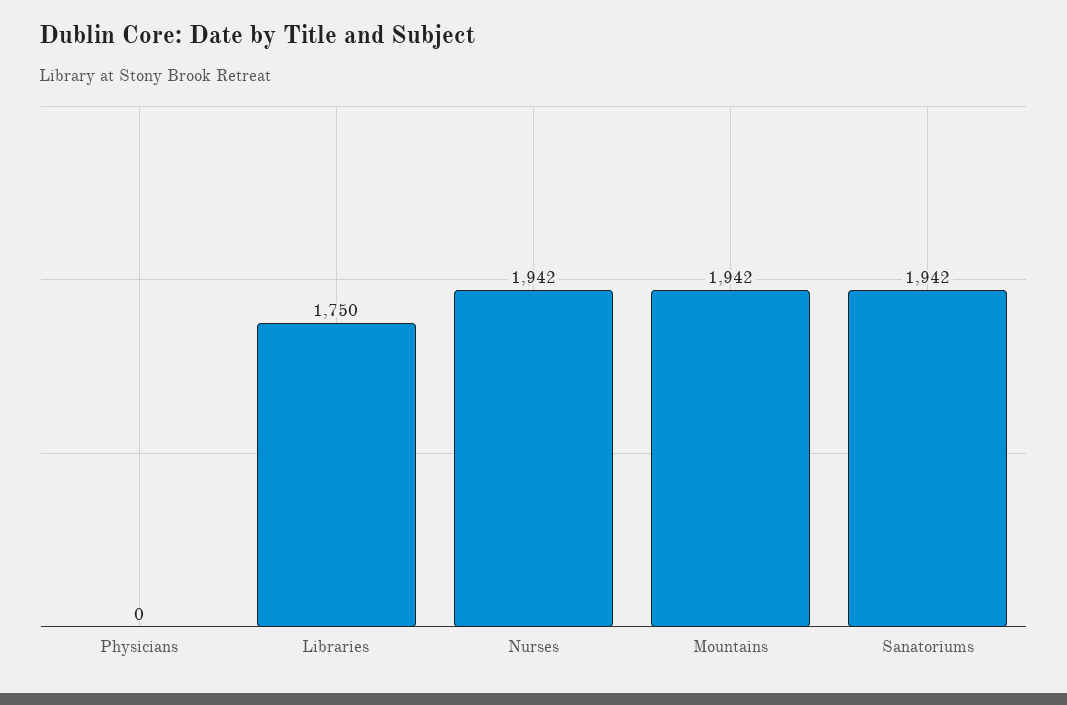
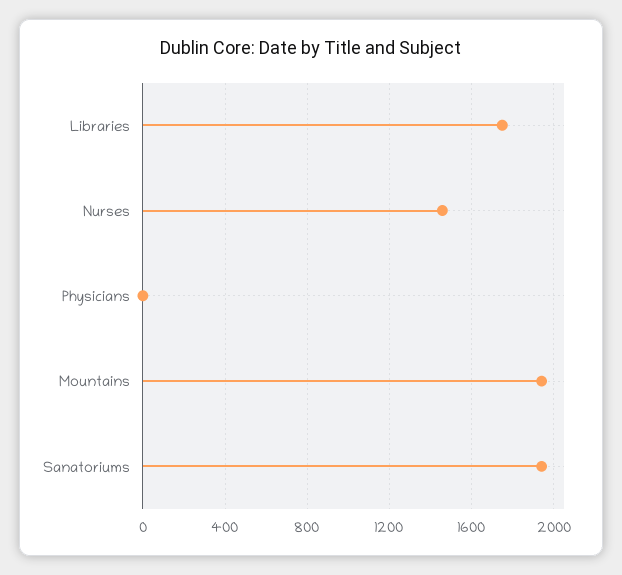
  {
    "Physicians": 0,
    "Libraries": 1750,
-   "Nurses": 1942,
+   "Nurses": 1450,
    "Mountains": 1942,
    "Sanatoriums": 1942
  }

